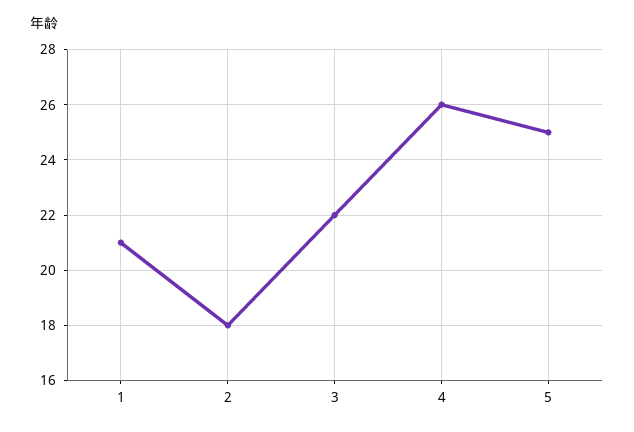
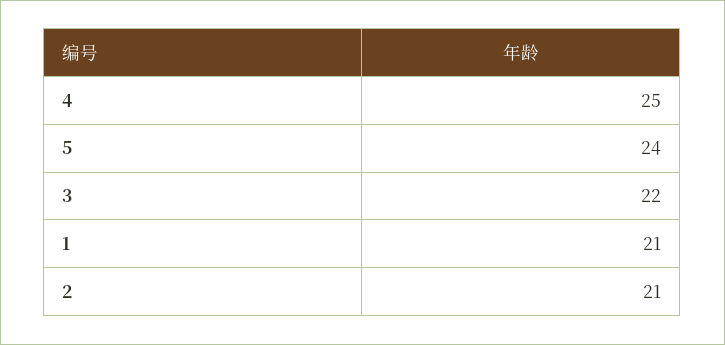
  {
    "1": 21,
-   "2": 18,
+   "2": 21,
    "3": 22,
-   "4": 26,
+   "4": 25,
-   "5": 25
+   "5": 24
  }

